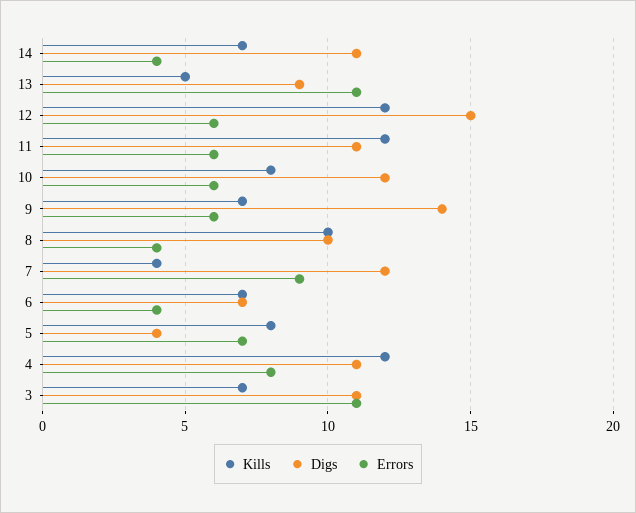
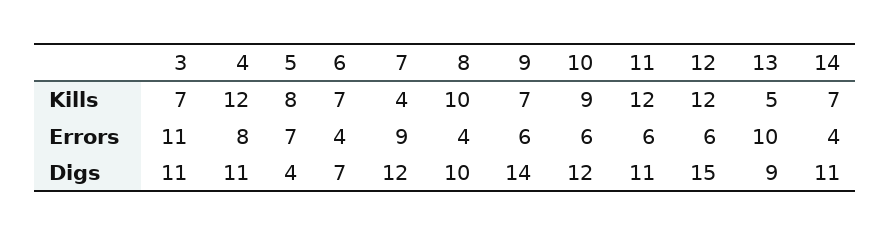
  {
    "Kills": {
      "14": 7,
      "13": 5,
      "12": 12,
      "11": 12,
-     "10": 8,
+     "10": 9,
      "9": 7,
      "8": 10,
      "7": 4,
      "6": 7,
      "5": 8,
      "4": 12,
      "3": 7
    },
    "Digs": {
      "14": 11,
      "13": 9,
      "12": 15,
      "11": 11,
      "10": 12,
      "9": 14,
      "8": 10,
      "7": 12,
      "6": 7,
      "5": 4,
      "4": 11,
      "3": 11
    },
    "Errors": {
      "14": 4,
-     "13": 11,
+     "13": 10,
      "12": 6,
      "11": 6,
      "10": 6,
      "9": 6,
      "8": 4,
      "7": 9,
      "6": 4,
      "5": 7,
      "4": 8,
      "3": 11
    }
  }

